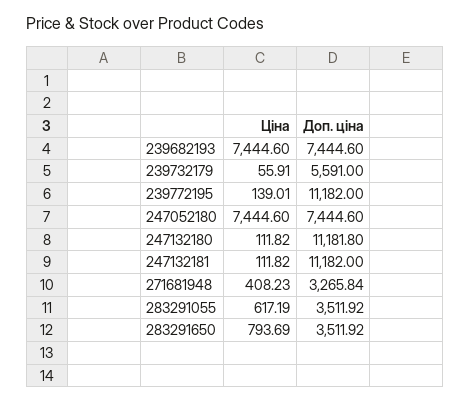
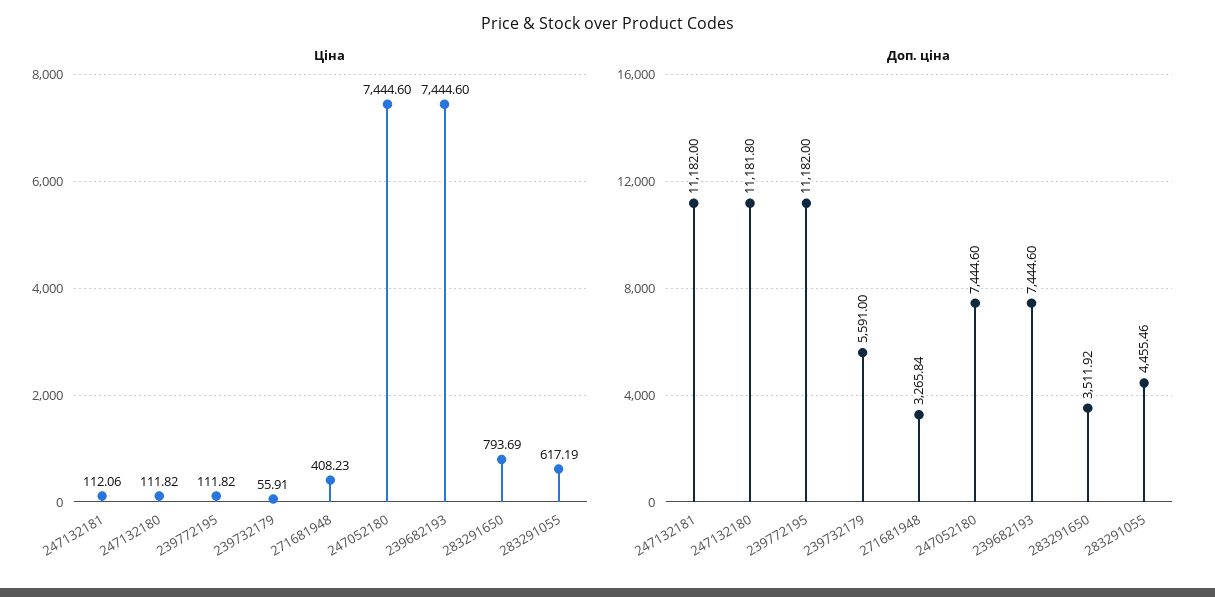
  {
    "Ціна": {
      "239682193": 7444.6,
      "239732179": 55.91,
-     "239772195": 139.01,
+     "239772195": 111.82,
      "247052180": 7444.6,
      "247132180": 111.82,
-     "247132181": 111.82,
+     "247132181": 112.06,
      "271681948": 408.23,
      "283291055": 617.19,
      "283291650": 793.69
    },
    "Доп. ціна": {
      "239682193": 7444.6,
      "239732179": 5591,
      "239772195": 11182,
      "247052180": 7444.6,
      "247132180": 11181.8,
      "247132181": 11182,
      "271681948": 3265.84,
-     "283291055": 3511.92,
+     "283291055": 4455.46,
      "283291650": 3511.92
    }
  }

